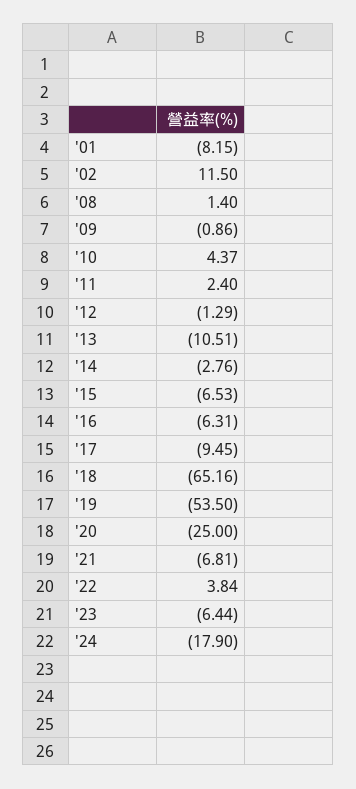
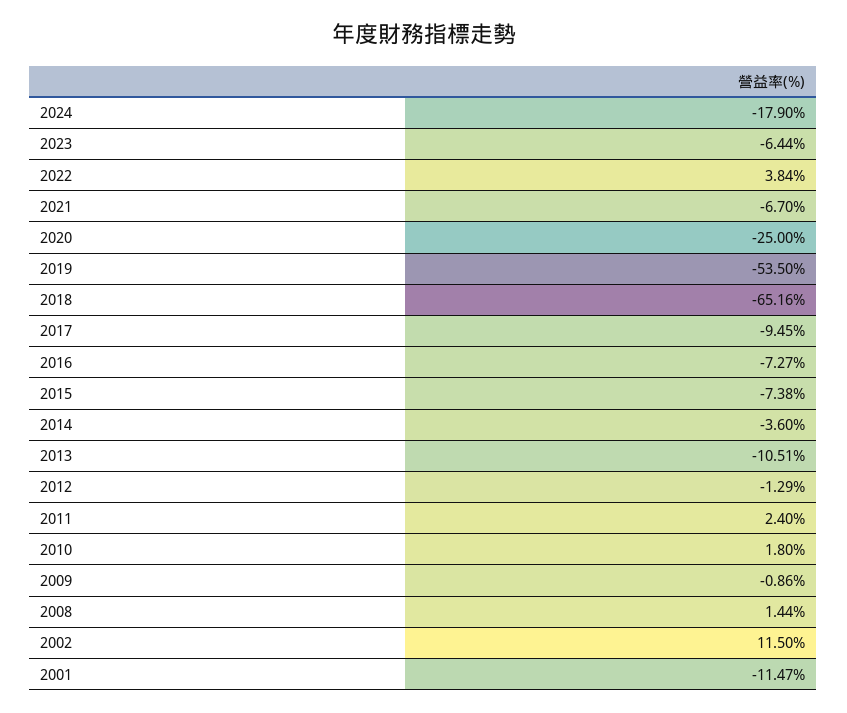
  {
-   "'01": -8.15,
+   "'01": -11.47,
    "'02": 11.5,
-   "'08": 1.4,
+   "'08": 1.44,
    "'09": -0.86,
-   "'10": 4.37,
+   "'10": 1.8,
    "'11": 2.4,
    "'12": -1.29,
    "'13": -10.51,
-   "'14": -2.76,
+   "'14": -3.6,
-   "'15": -6.53,
+   "'15": -7.38,
-   "'16": -6.31,
+   "'16": -7.27,
    "'17": -9.45,
    "'18": -65.16,
    "'19": -53.5,
    "'20": -25,
-   "'21": -6.81,
+   "'21": -6.7,
    "'22": 3.84,
    "'23": -6.44,
    "'24": -17.9
  }

